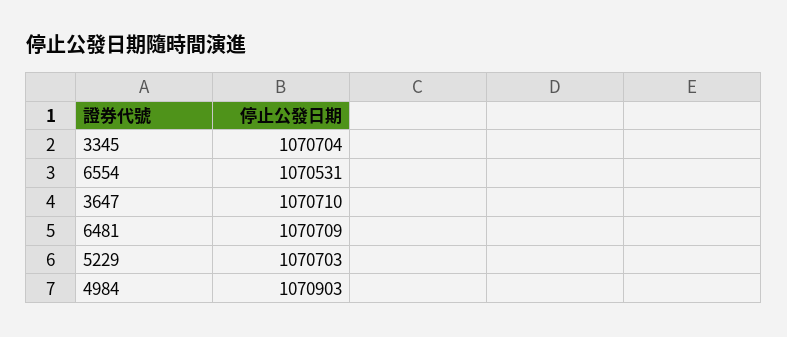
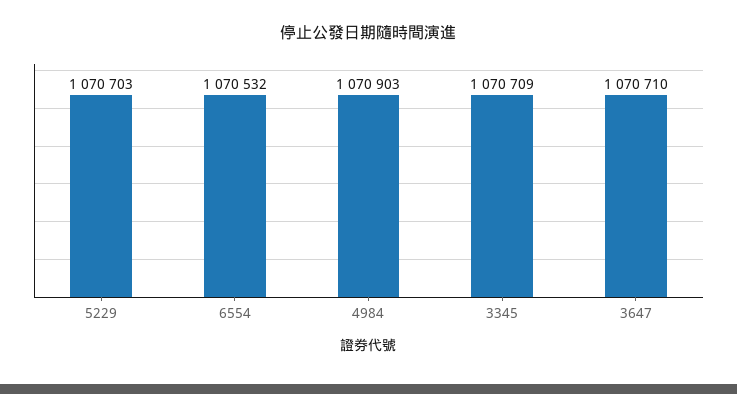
  {
-   "3345": 1070704,
+   "3345": 1070709,
-   "6554": 1070531,
+   "6554": 1070532,
    "3647": 1070710,
-   "6481": 1070709,
    "5229": 1070703,
    "4984": 1070903
  }

